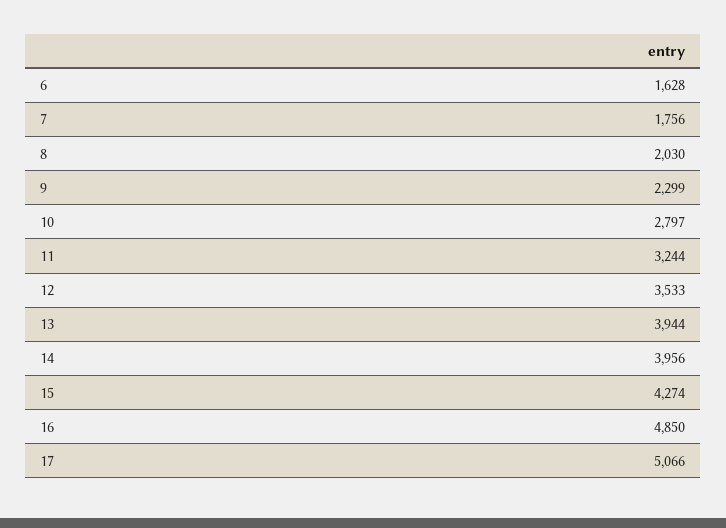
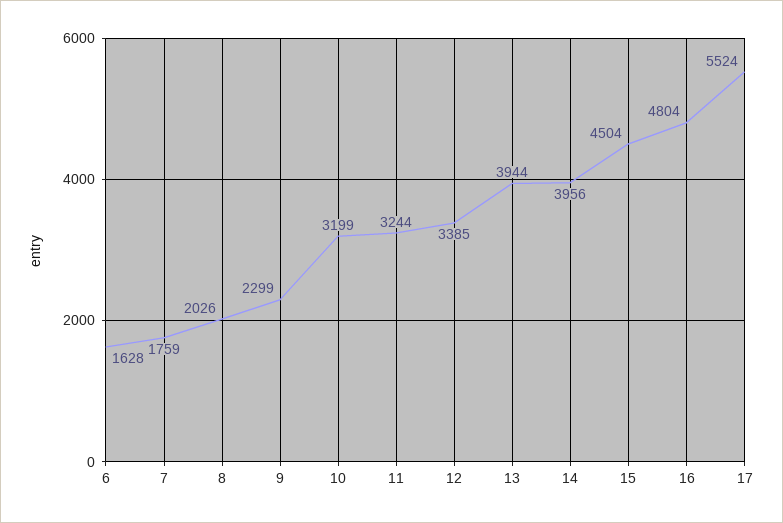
  {
    "6": 1628,
-   "7": 1756,
+   "7": 1759,
-   "8": 2030,
+   "8": 2026,
    "9": 2299,
-   "10": 2797,
+   "10": 3199,
    "11": 3244,
-   "12": 3533,
+   "12": 3385,
    "13": 3944,
    "14": 3956,
-   "15": 4274,
+   "15": 4504,
-   "16": 4850,
+   "16": 4804,
-   "17": 5066
+   "17": 5524
  }

